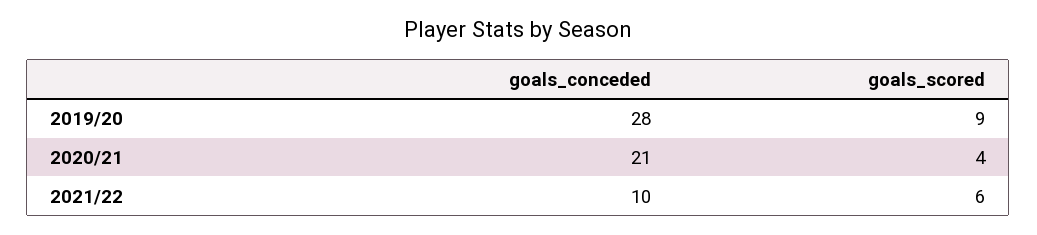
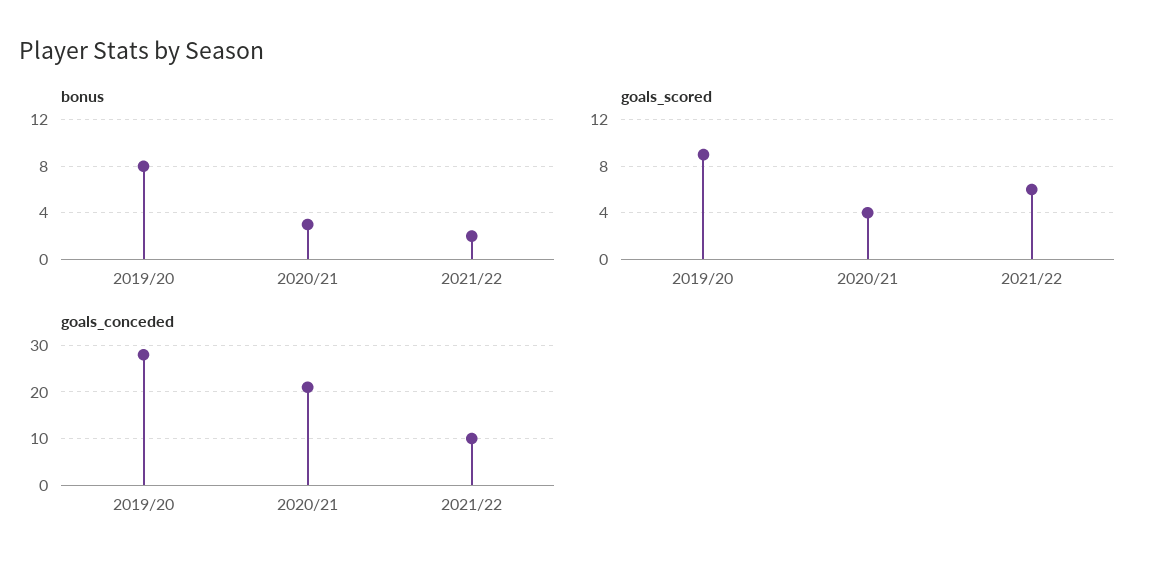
  {
    "goals_conceded": {
      "2019/20": 28,
      "2020/21": 21,
      "2021/22": 10
    },
    "goals_scored": {
      "2019/20": 9,
      "2020/21": 4,
      "2021/22": 6
-   }
+   },
+   "bonus": {
+     "2019/20": 8,
+     "2020/21": 3,
+     "2021/22": 2
+   }
  }

